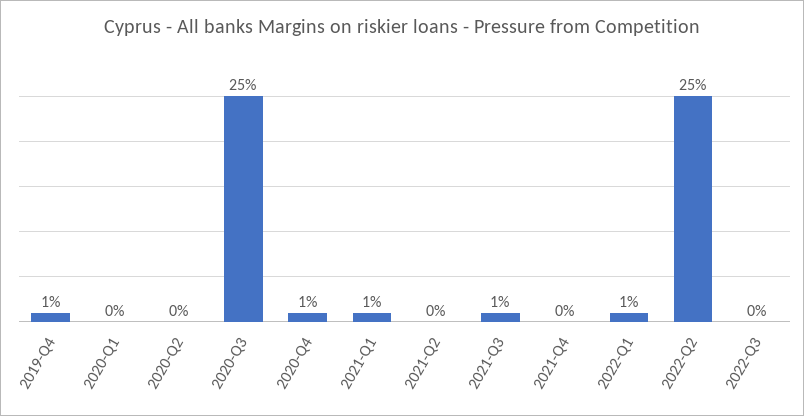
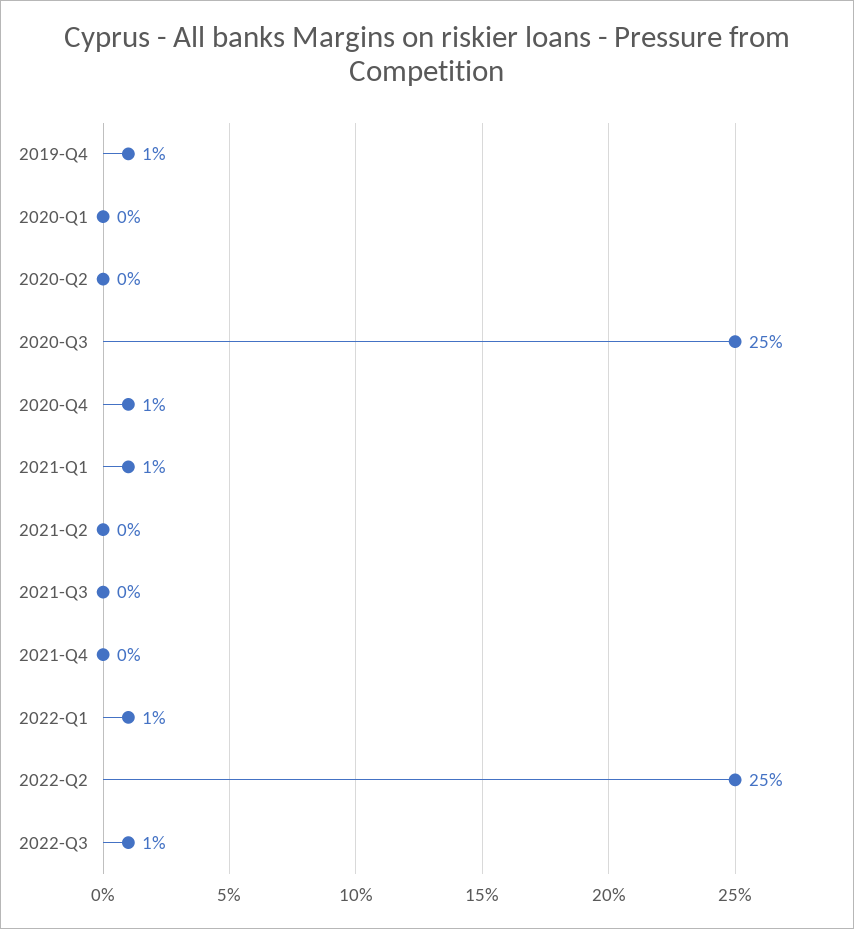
  {
    "2019-Q4": 1,
    "2020-Q1": 0,
    "2020-Q2": 0,
    "2020-Q3": 25,
    "2020-Q4": 1,
    "2021-Q1": 1,
    "2021-Q2": 0,
-   "2021-Q3": 1,
+   "2021-Q3": 0,
    "2021-Q4": 0,
    "2022-Q1": 1,
    "2022-Q2": 25,
-   "2022-Q3": 0
+   "2022-Q3": 1
  }

